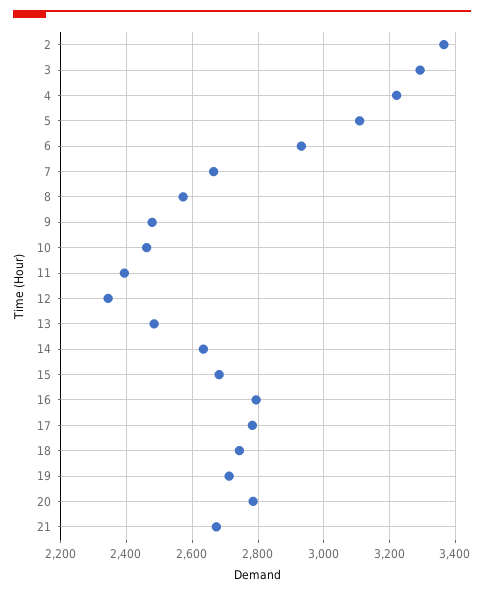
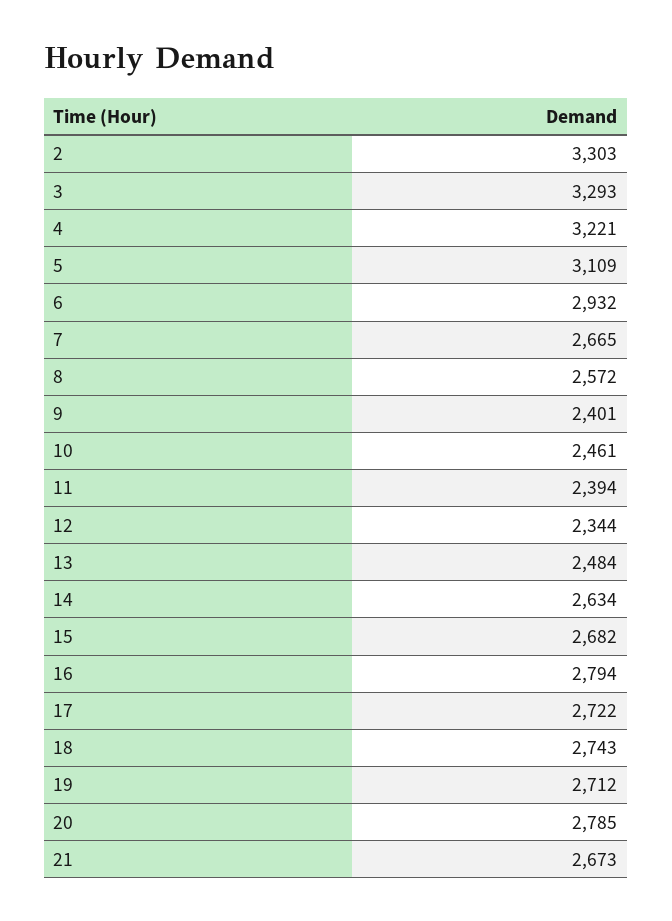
  {
-   "2": 3360,
+   "2": 3303,
    "3": 3293,
    "4": 3221,
    "5": 3109,
    "6": 2932,
    "7": 2665,
    "8": 2572,
-   "9": 2480,
+   "9": 2401,
    "10": 2461,
    "11": 2394,
    "12": 2344,
    "13": 2484,
    "14": 2634,
    "15": 2682,
    "16": 2794,
-   "17": 2780,
+   "17": 2722,
    "18": 2743,
    "19": 2712,
    "20": 2785,
    "21": 2673
  }

